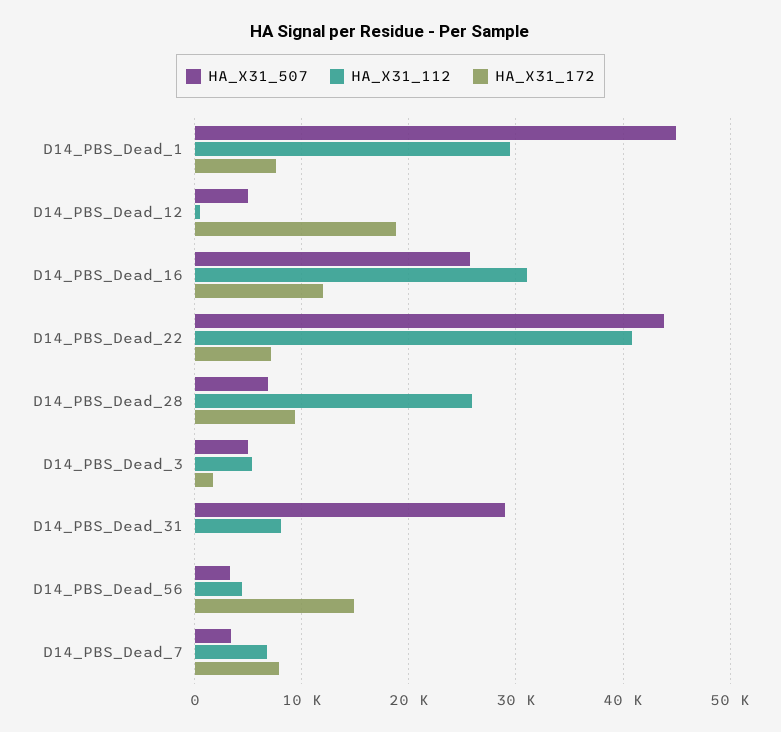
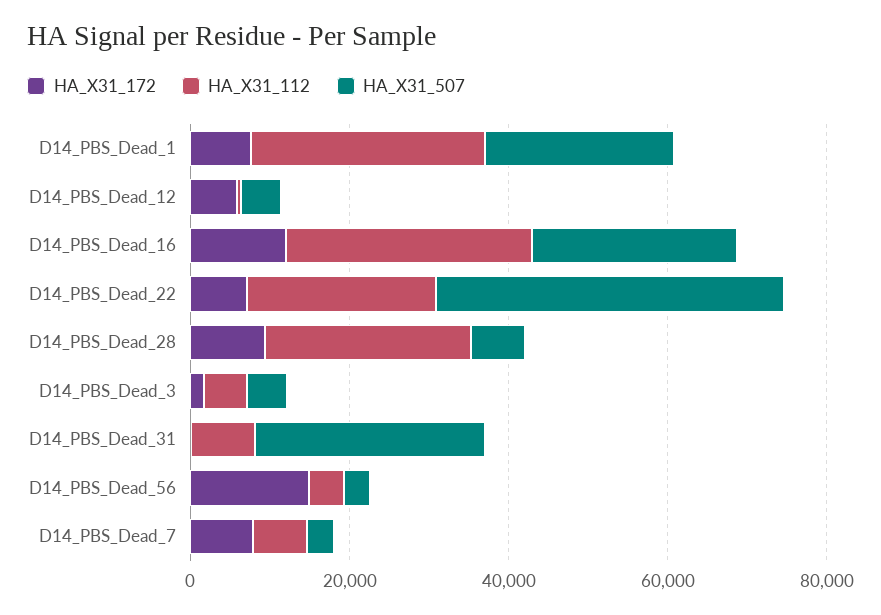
  {
    "HA_X31_507": {
-     "D14_PBS_Dead_1": 45000,
+     "D14_PBS_Dead_1": 25000,
      "D14_PBS_Dead_12": 5000,
      "D14_PBS_Dead_16": 26000,
      "D14_PBS_Dead_22": 44000,
      "D14_PBS_Dead_28": 7000,
      "D14_PBS_Dead_3": 5000,
      "D14_PBS_Dead_31": 29000,
      "D14_PBS_Dead_56": 3000,
      "D14_PBS_Dead_7": 3000
    },
    "HA_X31_112": {
      "D14_PBS_Dead_1": 29000,
      "D14_PBS_Dead_12": 1000,
      "D14_PBS_Dead_16": 31000,
-     "D14_PBS_Dead_22": 41000,
+     "D14_PBS_Dead_22": 25000,
      "D14_PBS_Dead_28": 26000,
      "D14_PBS_Dead_3": 5000,
      "D14_PBS_Dead_31": 8000,
      "D14_PBS_Dead_56": 4000,
      "D14_PBS_Dead_7": 7000
    },
    "HA_X31_172": {
      "D14_PBS_Dead_1": 8000,
-     "D14_PBS_Dead_12": 19000,
+     "D14_PBS_Dead_12": 5000,
      "D14_PBS_Dead_16": 12000,
      "D14_PBS_Dead_22": 7000,
      "D14_PBS_Dead_28": 9000,
      "D14_PBS_Dead_3": 2000,
      "D14_PBS_Dead_31": 0,
      "D14_PBS_Dead_56": 15000,
      "D14_PBS_Dead_7": 8000
    }
  }

